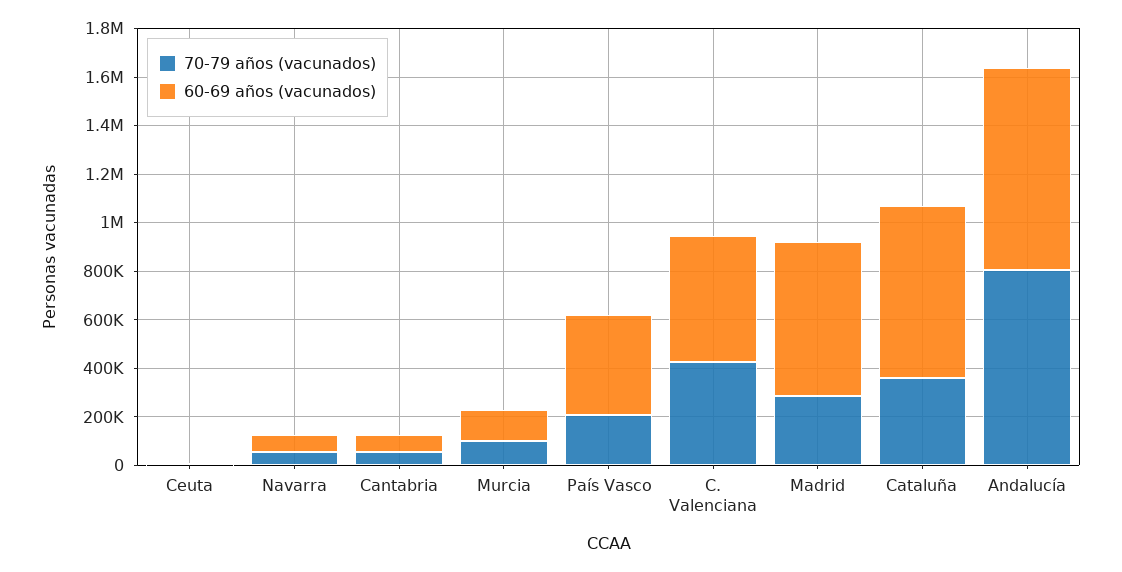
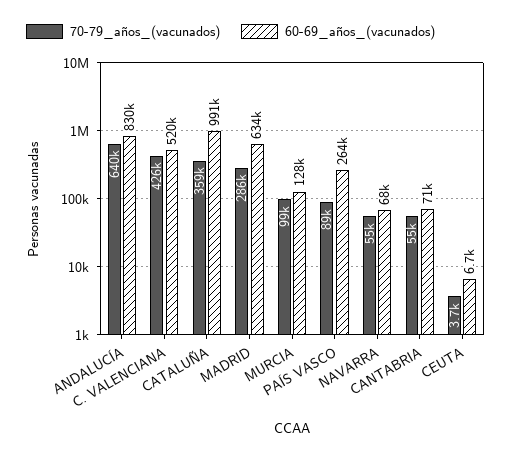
  {
    "70-79 años (vacunados)": {
      "Ceuta": 3700,
      "Navarra": 55000,
      "Cantabria": 55000,
      "Murcia": 99000,
-     "País Vasco": 200000,
+     "País Vasco": 89000,
      "C. Valenciana": 426000,
      "Madrid": 286000,
      "Cataluña": 359000,
-     "Andalucía": 800000
+     "Andalucía": 640000
    },
    "60-69 años (vacunados)": {
      "Ceuta": 6700,
      "Navarra": 68000,
      "Cantabria": 71000,
      "Murcia": 128000,
-     "País Vasco": 400000,
+     "País Vasco": 264000,
      "C. Valenciana": 520000,
      "Madrid": 634000,
-     "Cataluña": 700000,
+     "Cataluña": 991000,
      "Andalucía": 830000
    }
  }

